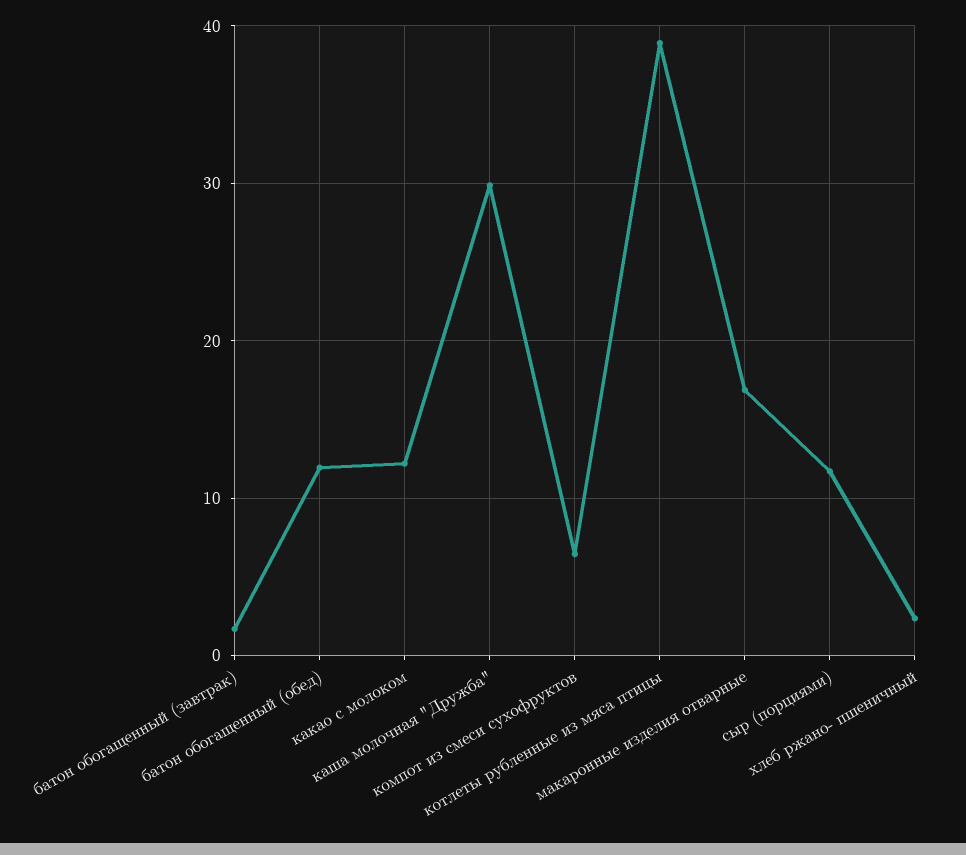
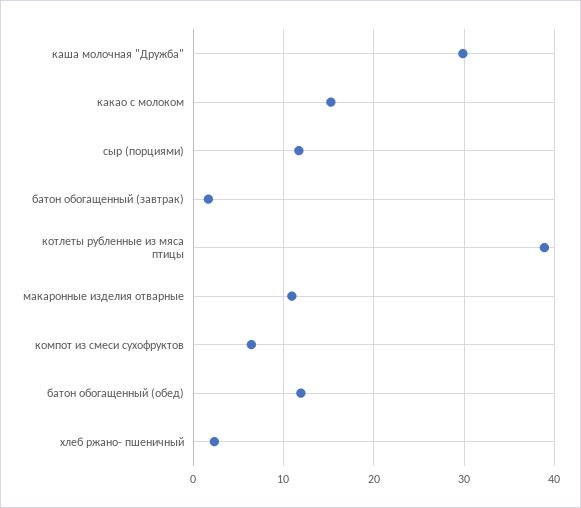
  {
    "батон обогащенный (завтрак)": 2,
    "батон обогащенный (обед)": 12,
-   "какао с молоком": 12,
+   "какао с молоком": 15,
    "каша молочная \"Дружба\"": 30,
    "компот из смеси сухофруктов": 6,
    "котлеты рубленные из мяса птицы": 39,
-   "макаронные изделия отварные": 17,
+   "макаронные изделия отварные": 11,
    "сыр (порциями)": 12,
    "хлеб ржано- пшеничный": 2
  }

